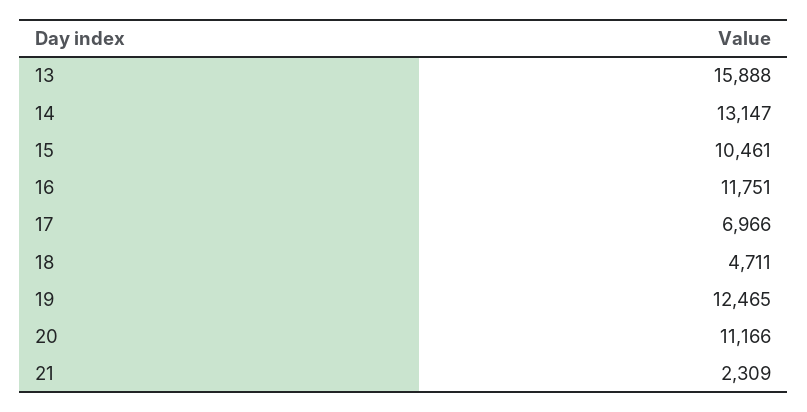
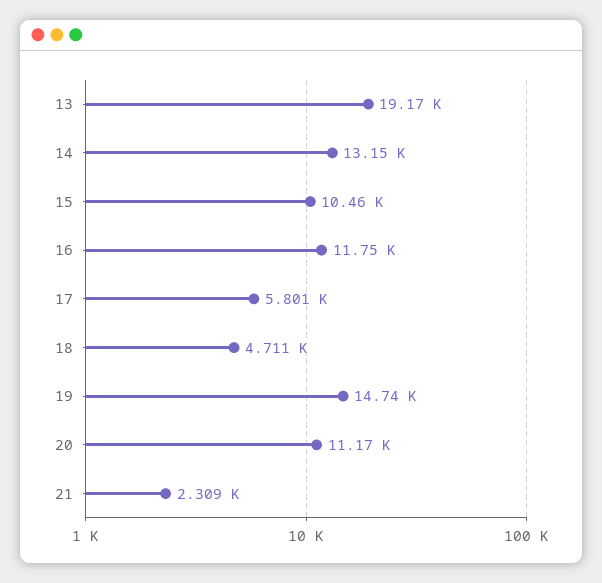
  {
-   "13": 15888,
+   "13": 19170,
    "14": 13147,
    "15": 10461,
    "16": 11751,
-   "17": 6966,
+   "17": 5801,
    "18": 4711,
-   "19": 12465,
+   "19": 14740,
    "20": 11166,
    "21": 2309
  }

